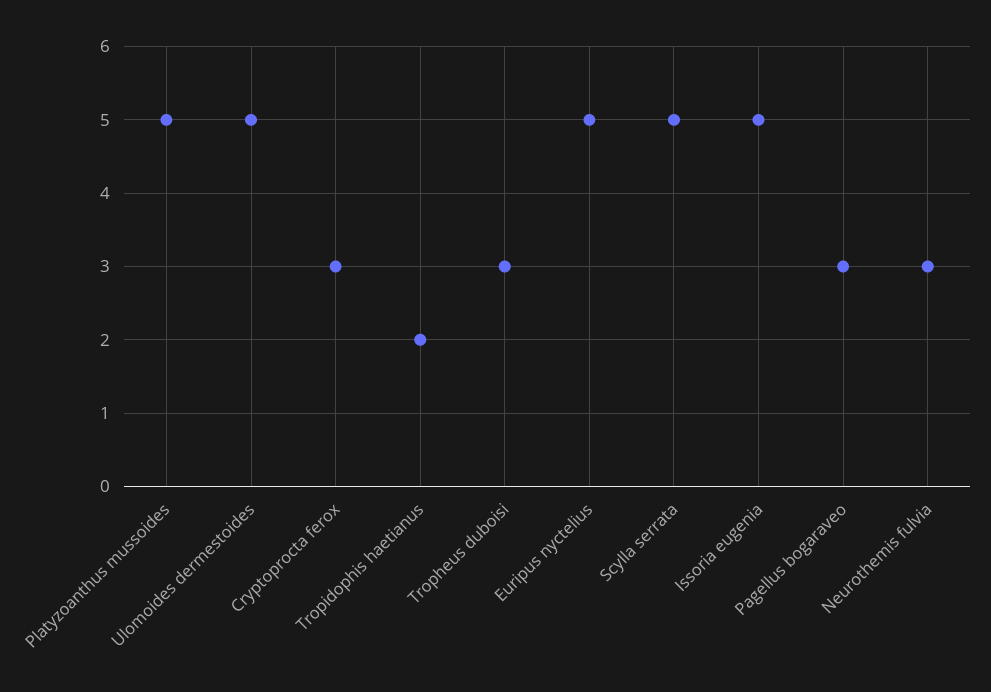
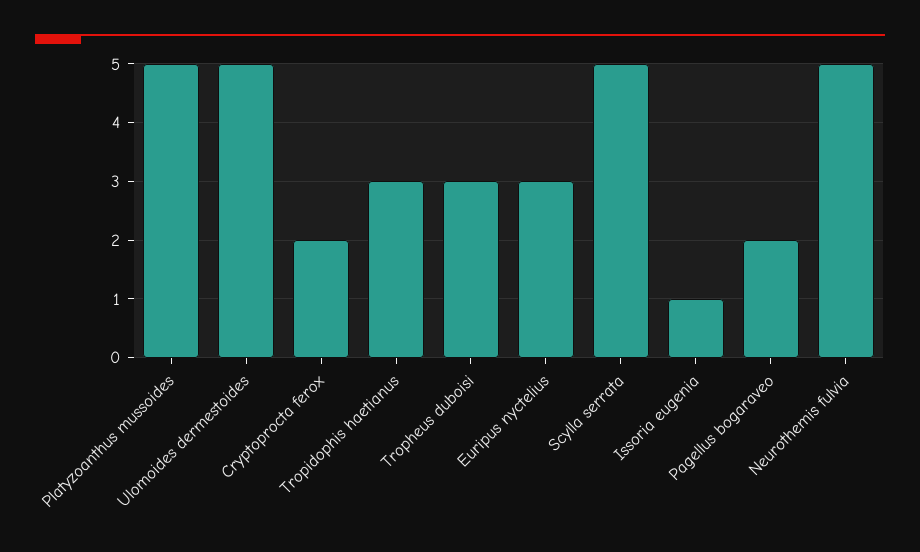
  {
    "Platyzoanthus mussoides": 5,
    "Ulomoides dermestoides": 5,
-   "Cryptoprocta ferox": 3,
+   "Cryptoprocta ferox": 2,
-   "Tropidophis haetianus": 2,
+   "Tropidophis haetianus": 3,
    "Tropheus duboisi": 3,
-   "Euripus nyctelius": 5,
+   "Euripus nyctelius": 3,
    "Scylla serrata": 5,
-   "Issoria eugenia": 5,
+   "Issoria eugenia": 1,
-   "Pagellus bogaraveo": 3,
+   "Pagellus bogaraveo": 2,
-   "Neurothemis fulvia": 3
+   "Neurothemis fulvia": 5
  }

